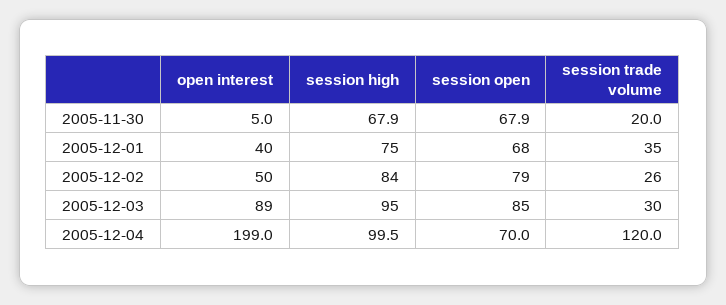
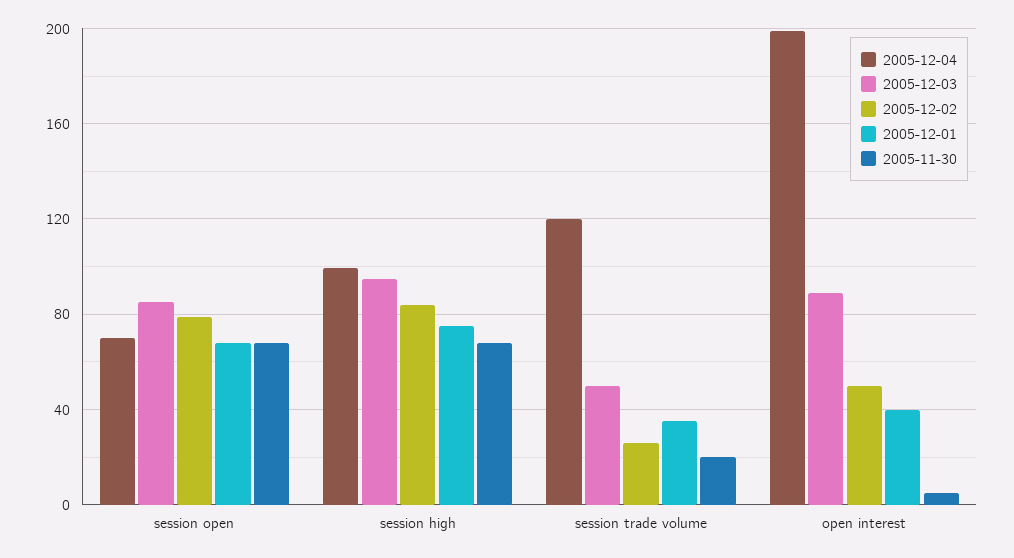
  {
    "2005-11-30": {
      "open interest": 5,
      "session high": 67.9,
      "session open": 67.9,
      "session trade volume": 20
    },
    "2005-12-01": {
      "open interest": 40,
      "session high": 75,
      "session open": 68,
      "session trade volume": 35
    },
    "2005-12-02": {
      "open interest": 50,
      "session high": 84,
      "session open": 79,
      "session trade volume": 26
    },
    "2005-12-03": {
      "open interest": 89,
      "session high": 95,
      "session open": 85,
-     "session trade volume": 30
+     "session trade volume": 50
    },
    "2005-12-04": {
      "open interest": 199,
      "session high": 99.5,
      "session open": 70,
      "session trade volume": 120
    }
  }

